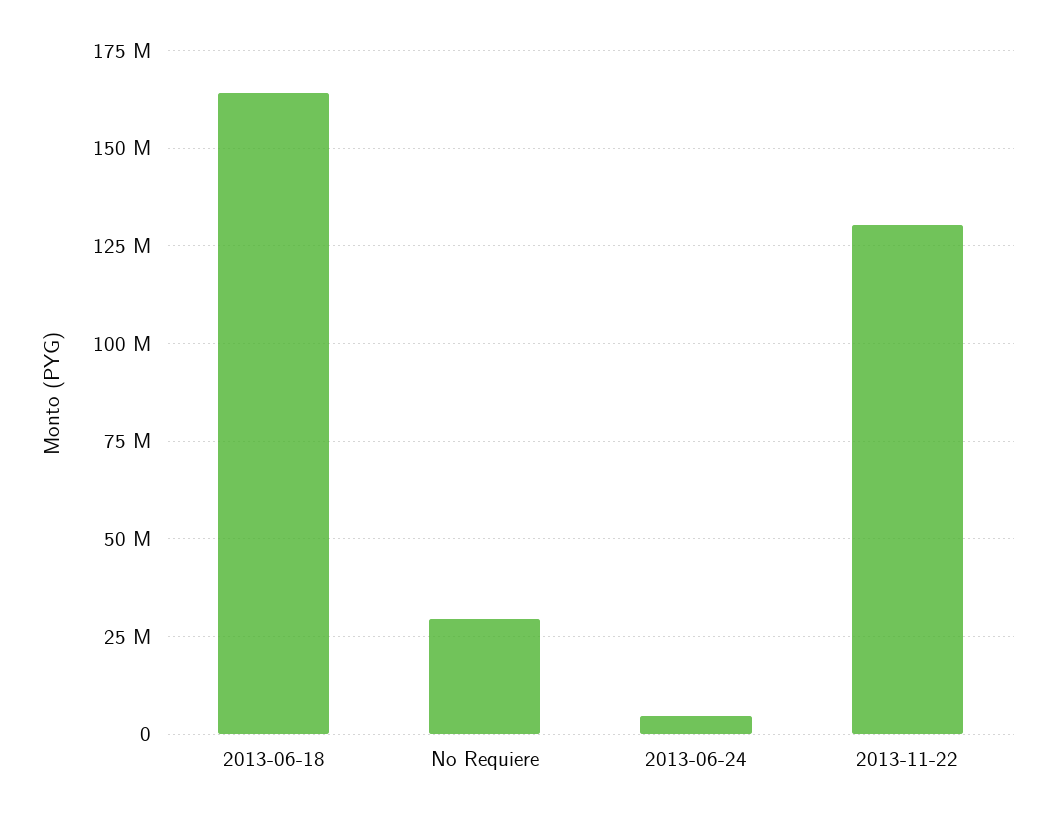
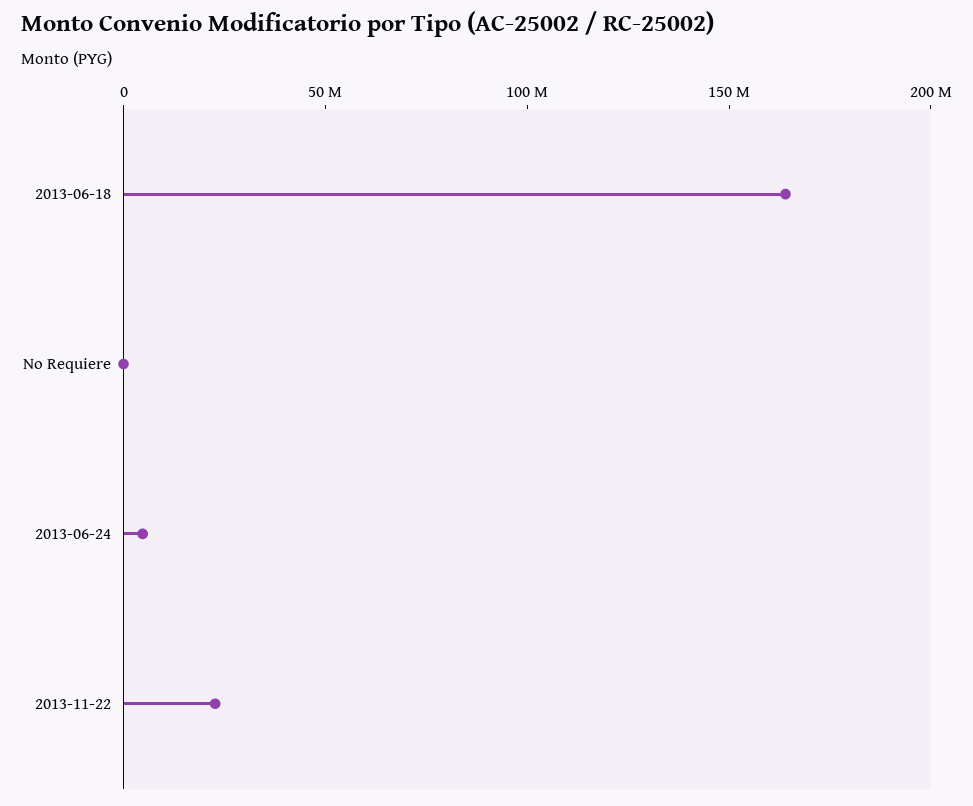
  {
    "2013-06-18": 165000000,
-   "No Requiere": 30000000,
+   "No Requiere": 0,
    "2013-06-24": 5000000,
-   "2013-11-22": 130000000
+   "2013-11-22": 20000000
  }

